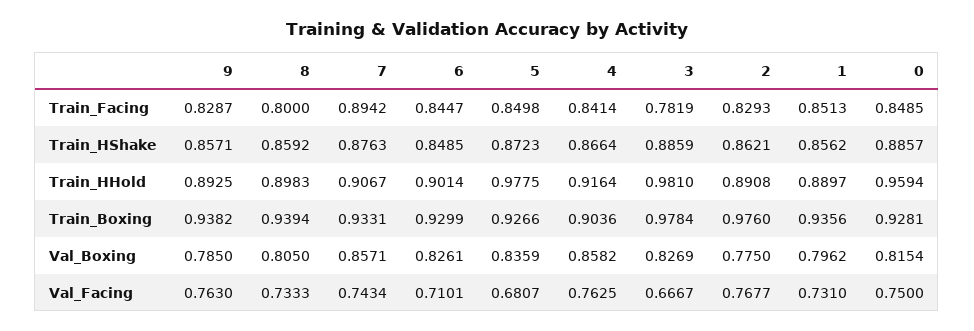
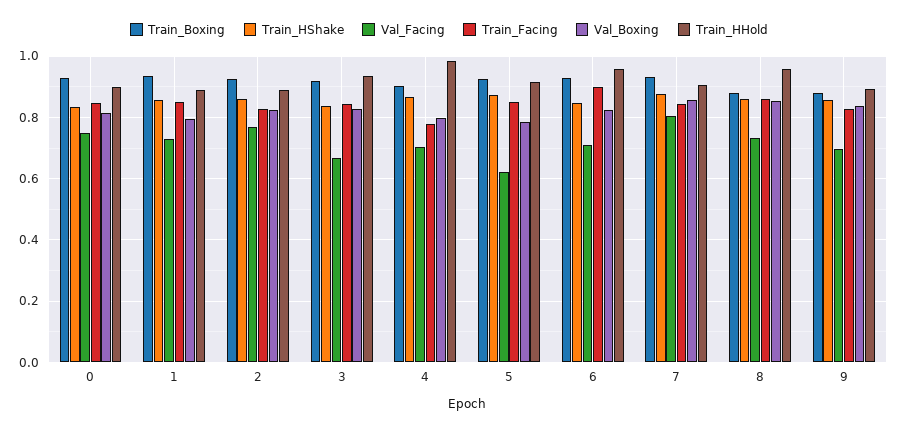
  {
    "Train_Facing": {
      "9": 0.8287,
-     "8": 0.8,
+     "8": 0.86,
-     "7": 0.8942,
+     "7": 0.84,
-     "6": 0.8447,
+     "6": 0.9,
      "5": 0.8498,
-     "4": 0.8414,
+     "4": 0.78,
-     "3": 0.7819,
+     "3": 0.84,
      "2": 0.8293,
      "1": 0.8513,
      "0": 0.8485
    },
    "Train_HShake": {
      "9": 0.8571,
      "8": 0.8592,
      "7": 0.8763,
      "6": 0.8485,
      "5": 0.8723,
      "4": 0.8664,
-     "3": 0.8859,
+     "3": 0.84,
      "2": 0.8621,
      "1": 0.8562,
-     "0": 0.8857
+     "0": 0.84
    },
    "Train_HHold": {
      "9": 0.8925,
-     "8": 0.8983,
+     "8": 0.96,
      "7": 0.9067,
-     "6": 0.9014,
+     "6": 0.96,
-     "5": 0.9775,
+     "5": 0.92,
-     "4": 0.9164,
+     "4": 0.98,
-     "3": 0.981,
+     "3": 0.94,
      "2": 0.8908,
      "1": 0.8897,
-     "0": 0.9594
+     "0": 0.9
    },
    "Train_Boxing": {
-     "9": 0.9382,
+     "9": 0.88,
-     "8": 0.9394,
+     "8": 0.88,
      "7": 0.9331,
      "6": 0.9299,
      "5": 0.9266,
      "4": 0.9036,
-     "3": 0.9784,
+     "3": 0.92,
-     "2": 0.976,
+     "2": 0.92,
      "1": 0.9356,
      "0": 0.9281
    },
    "Val_Boxing": {
-     "9": 0.785,
+     "9": 0.84,
-     "8": 0.805,
+     "8": 0.86,
      "7": 0.8571,
      "6": 0.8261,
-     "5": 0.8359,
+     "5": 0.78,
-     "4": 0.8582,
+     "4": 0.8,
      "3": 0.8269,
-     "2": 0.775,
+     "2": 0.82,
      "1": 0.7962,
      "0": 0.8154
    },
    "Val_Facing": {
-     "9": 0.763,
+     "9": 0.7,
      "8": 0.7333,
-     "7": 0.7434,
+     "7": 0.8,
      "6": 0.7101,
-     "5": 0.6807,
+     "5": 0.62,
-     "4": 0.7625,
+     "4": 0.7,
      "3": 0.6667,
      "2": 0.7677,
      "1": 0.731,
      "0": 0.75
    }
  }

